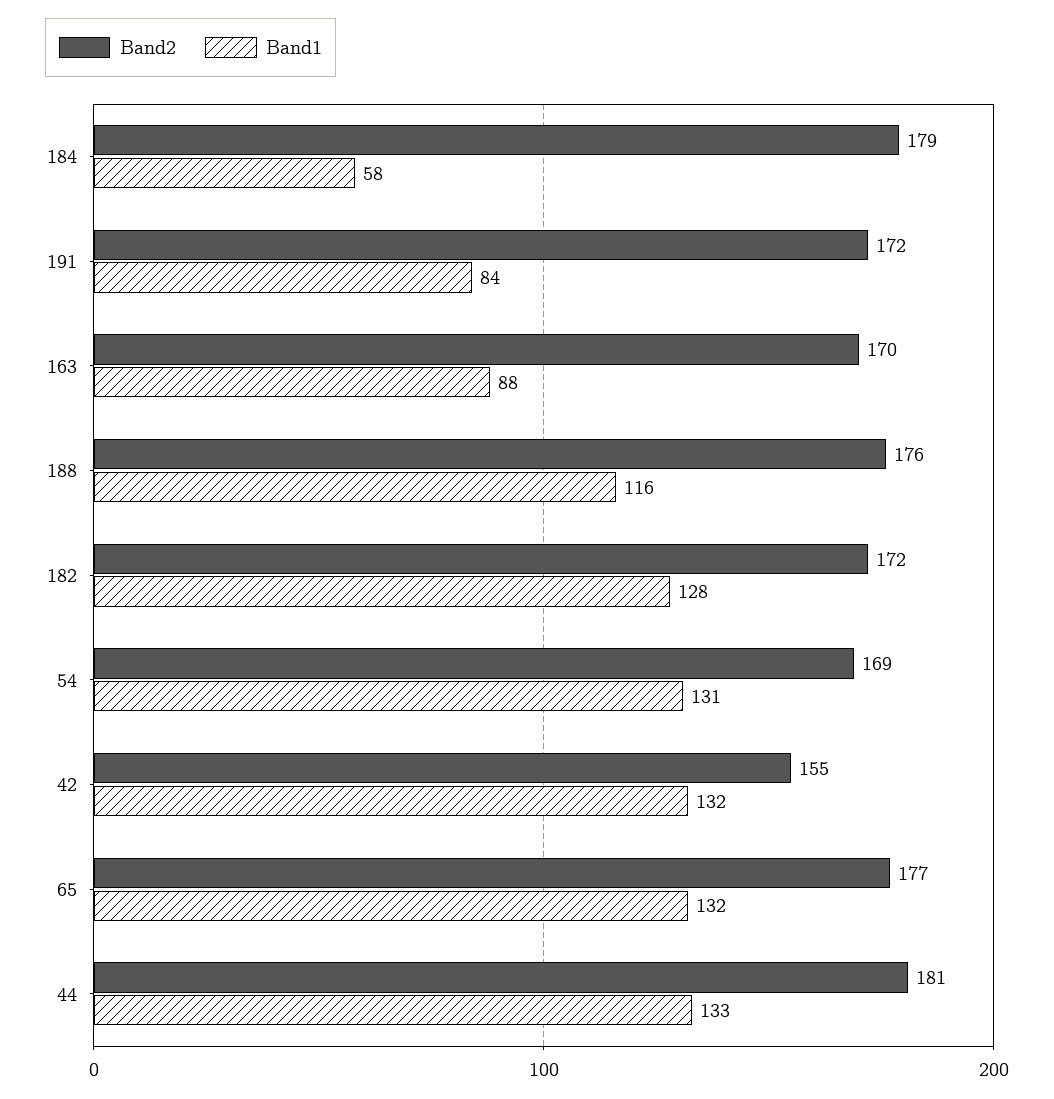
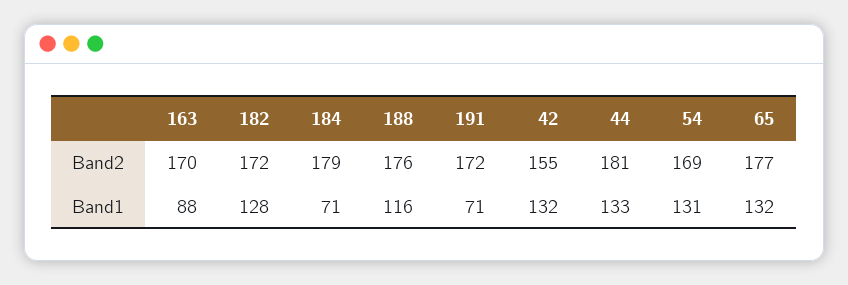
  {
    "Band2": {
      "184": 179,
      "191": 172,
      "163": 170,
      "188": 176,
      "182": 172,
      "54": 169,
      "42": 155,
      "65": 177,
      "44": 181
    },
    "Band1": {
-     "184": 58,
+     "184": 71,
-     "191": 84,
+     "191": 71,
      "163": 88,
      "188": 116,
      "182": 128,
      "54": 131,
      "42": 132,
      "65": 132,
      "44": 133
    }
  }

